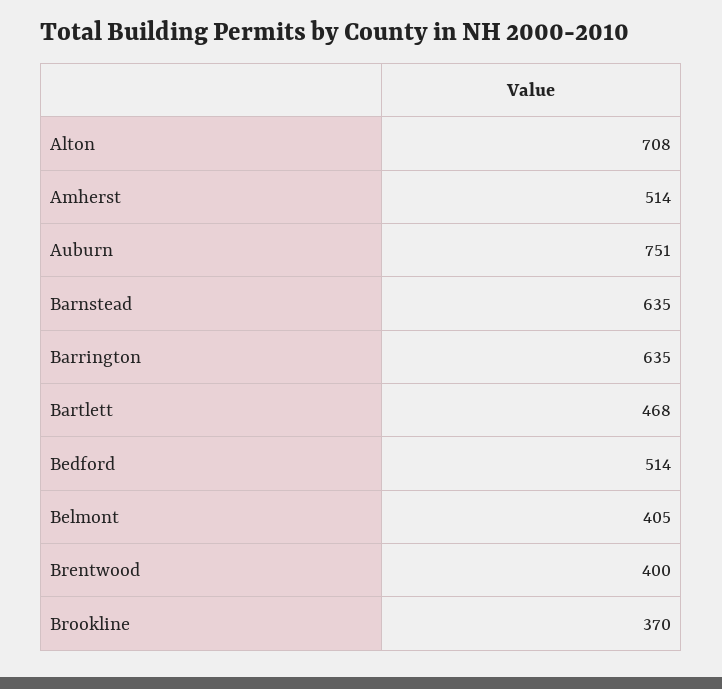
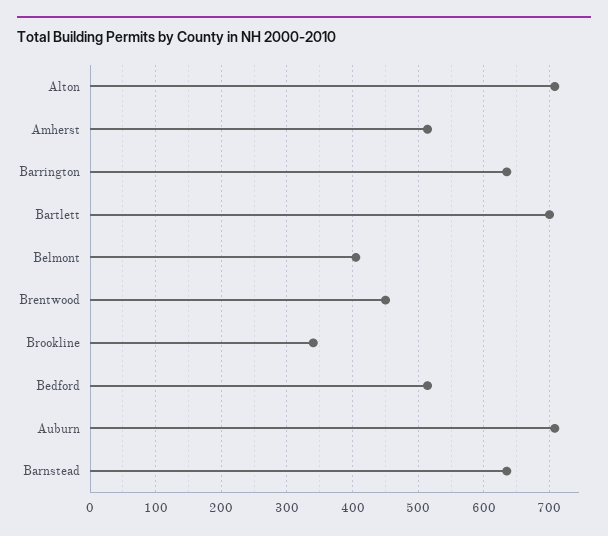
  {
    "Alton": 708,
    "Amherst": 514,
-   "Auburn": 751,
+   "Auburn": 710,
    "Barnstead": 635,
    "Barrington": 635,
-   "Bartlett": 468,
+   "Bartlett": 700,
    "Bedford": 514,
    "Belmont": 405,
-   "Brentwood": 400,
+   "Brentwood": 450,
-   "Brookline": 370
+   "Brookline": 340
  }

